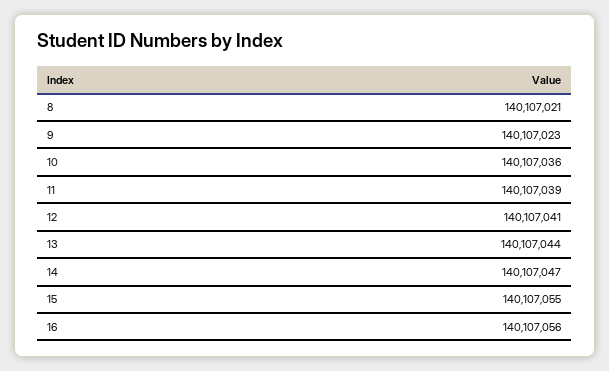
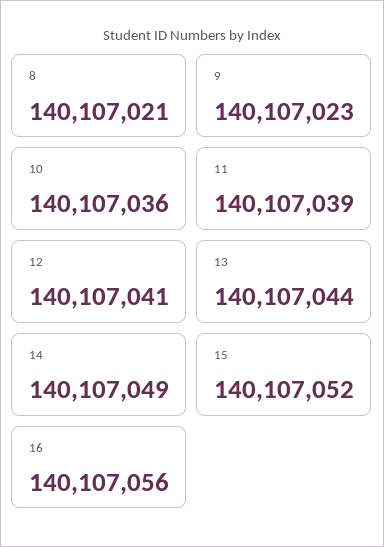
  {
    "8": 140107021,
    "9": 140107023,
    "10": 140107036,
    "11": 140107039,
    "12": 140107041,
    "13": 140107044,
-   "14": 140107047,
+   "14": 140107049,
-   "15": 140107055,
+   "15": 140107052,
    "16": 140107056
  }

